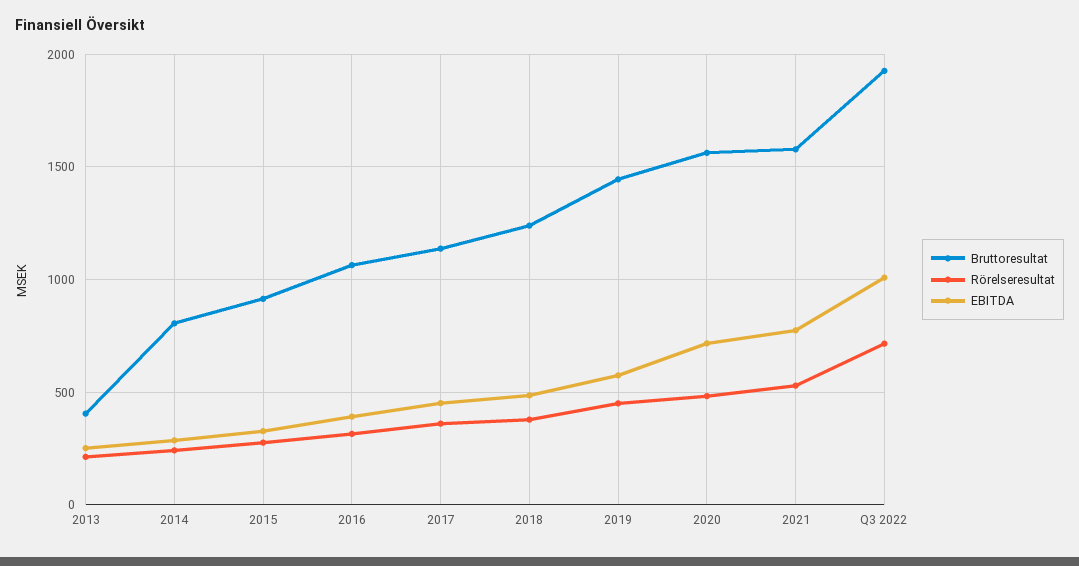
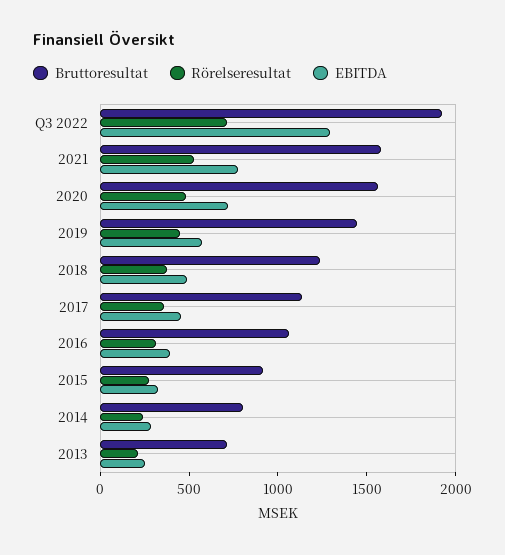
  {
    "Bruttoresultat": {
-     "2013": 400,
+     "2013": 700,
      "2014": 800,
      "2015": 900,
      "2016": 1050,
      "2017": 1150,
      "2018": 1250,
      "2019": 1450,
      "2020": 1550,
      "2021": 1600,
      "Q3 2022": 1950
    },
    "Rörelseresultat": {
      "2013": 200,
      "2014": 250,
      "2015": 300,
      "2016": 300,
      "2017": 350,
      "2018": 400,
      "2019": 450,
      "2020": 500,
      "2021": 550,
      "Q3 2022": 700
    },
    "EBITDA": {
      "2013": 250,
      "2014": 300,
      "2015": 350,
      "2016": 400,
      "2017": 450,
      "2018": 500,
      "2019": 600,
      "2020": 700,
      "2021": 750,
-     "Q3 2022": 1000
+     "Q3 2022": 1300
    }
  }

